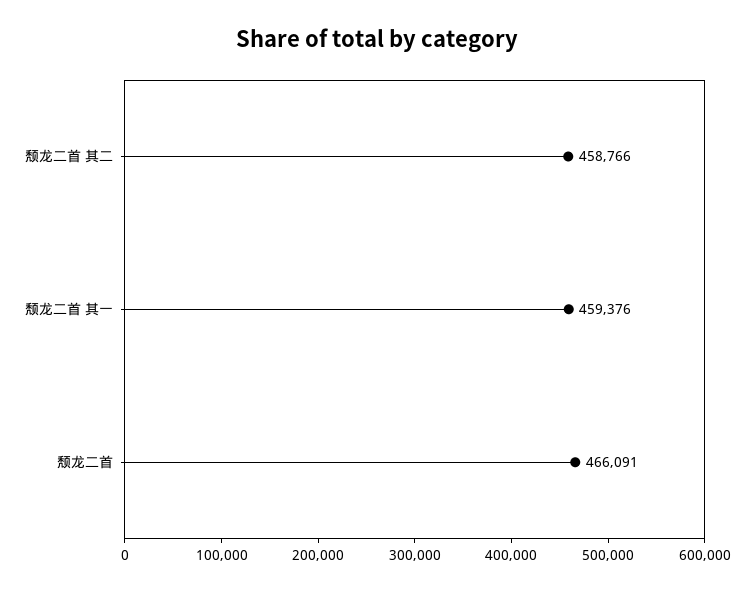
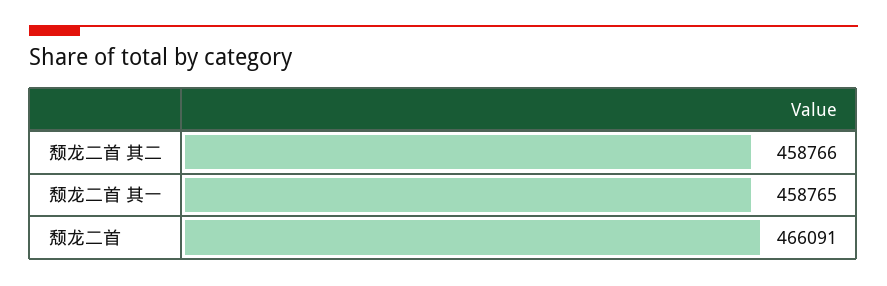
  {
    "颓龙二首 其二": 458766,
-   "颓龙二首 其一": 459376,
+   "颓龙二首 其一": 458765,
    "颓龙二首": 466091
  }

